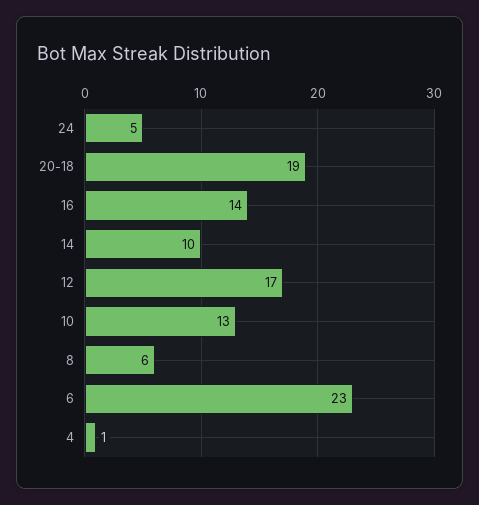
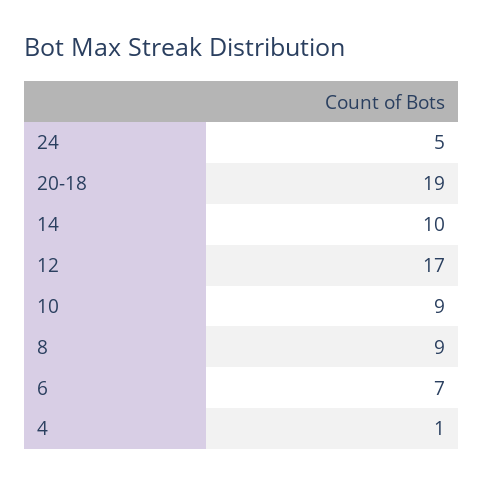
  {
    "24": 5,
    "20-18": 19,
-   "16": 14,
    "14": 10,
    "12": 17,
-   "10": 13,
+   "10": 9,
-   "8": 6,
+   "8": 9,
-   "6": 23,
+   "6": 7,
    "4": 1
  }

